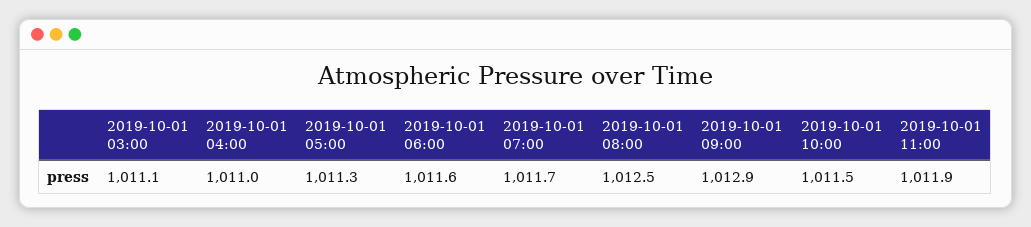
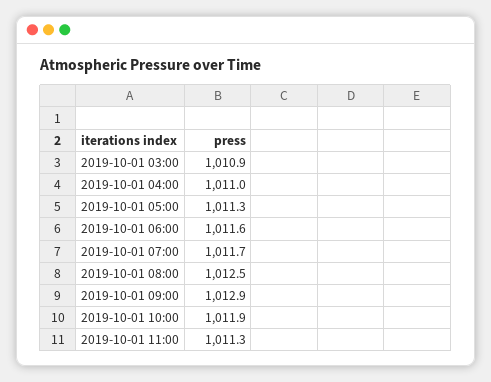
  {
-   "2019-10-01 03:00": 1011.1,
+   "2019-10-01 03:00": 1010.9,
    "2019-10-01 04:00": 1011,
    "2019-10-01 05:00": 1011.3,
    "2019-10-01 06:00": 1011.6,
    "2019-10-01 07:00": 1011.7,
    "2019-10-01 08:00": 1012.5,
    "2019-10-01 09:00": 1012.9,
-   "2019-10-01 10:00": 1011.5,
+   "2019-10-01 10:00": 1011.9,
-   "2019-10-01 11:00": 1011.9
+   "2019-10-01 11:00": 1011.3
  }

